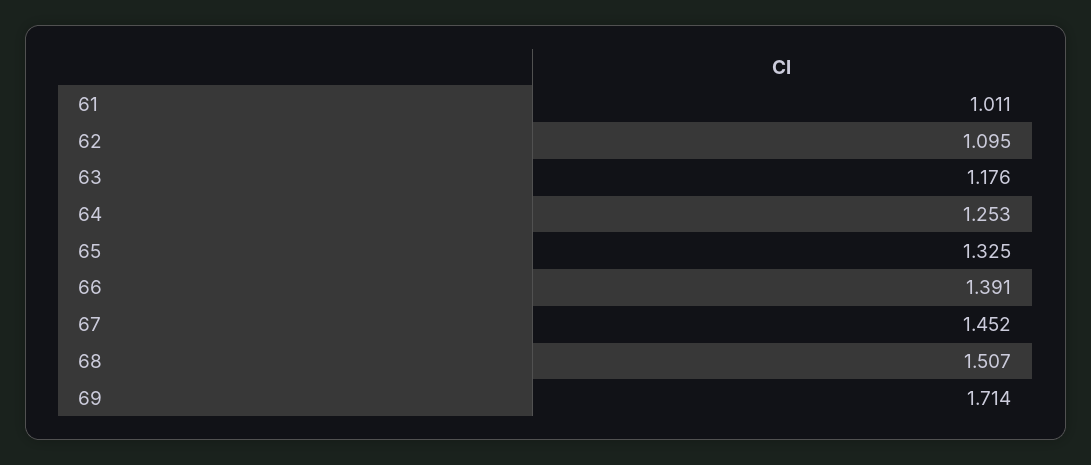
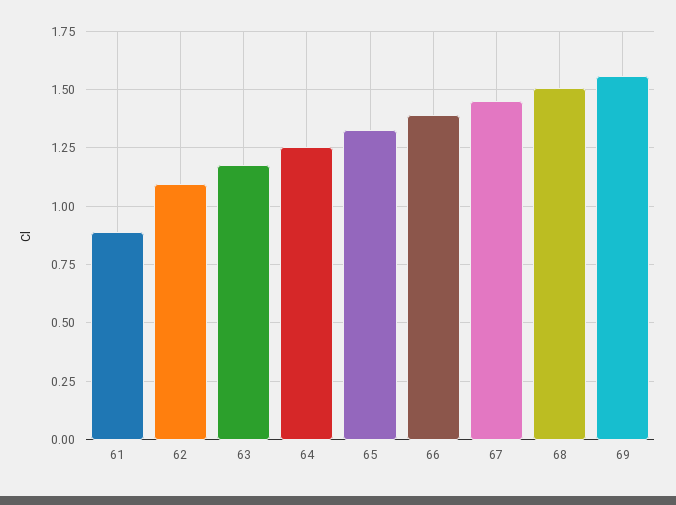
  {
-   "61": 1.011,
+   "61": 0.9,
    "62": 1.095,
    "63": 1.176,
    "64": 1.253,
    "65": 1.325,
    "66": 1.391,
    "67": 1.452,
    "68": 1.507,
-   "69": 1.714
+   "69": 1.55
  }

